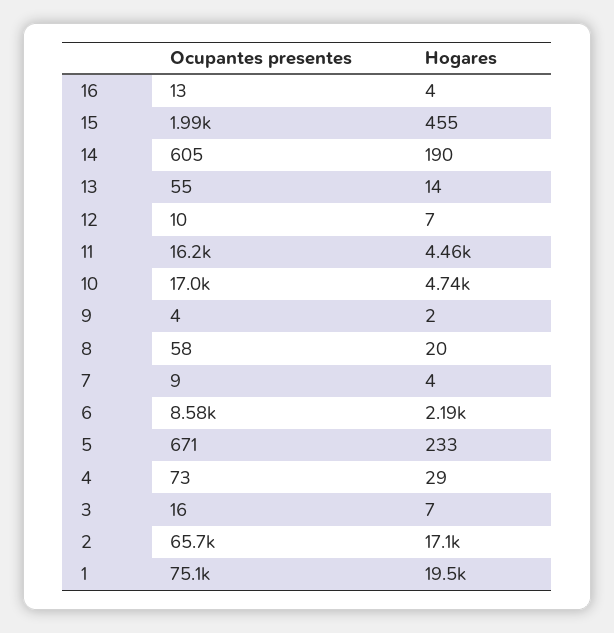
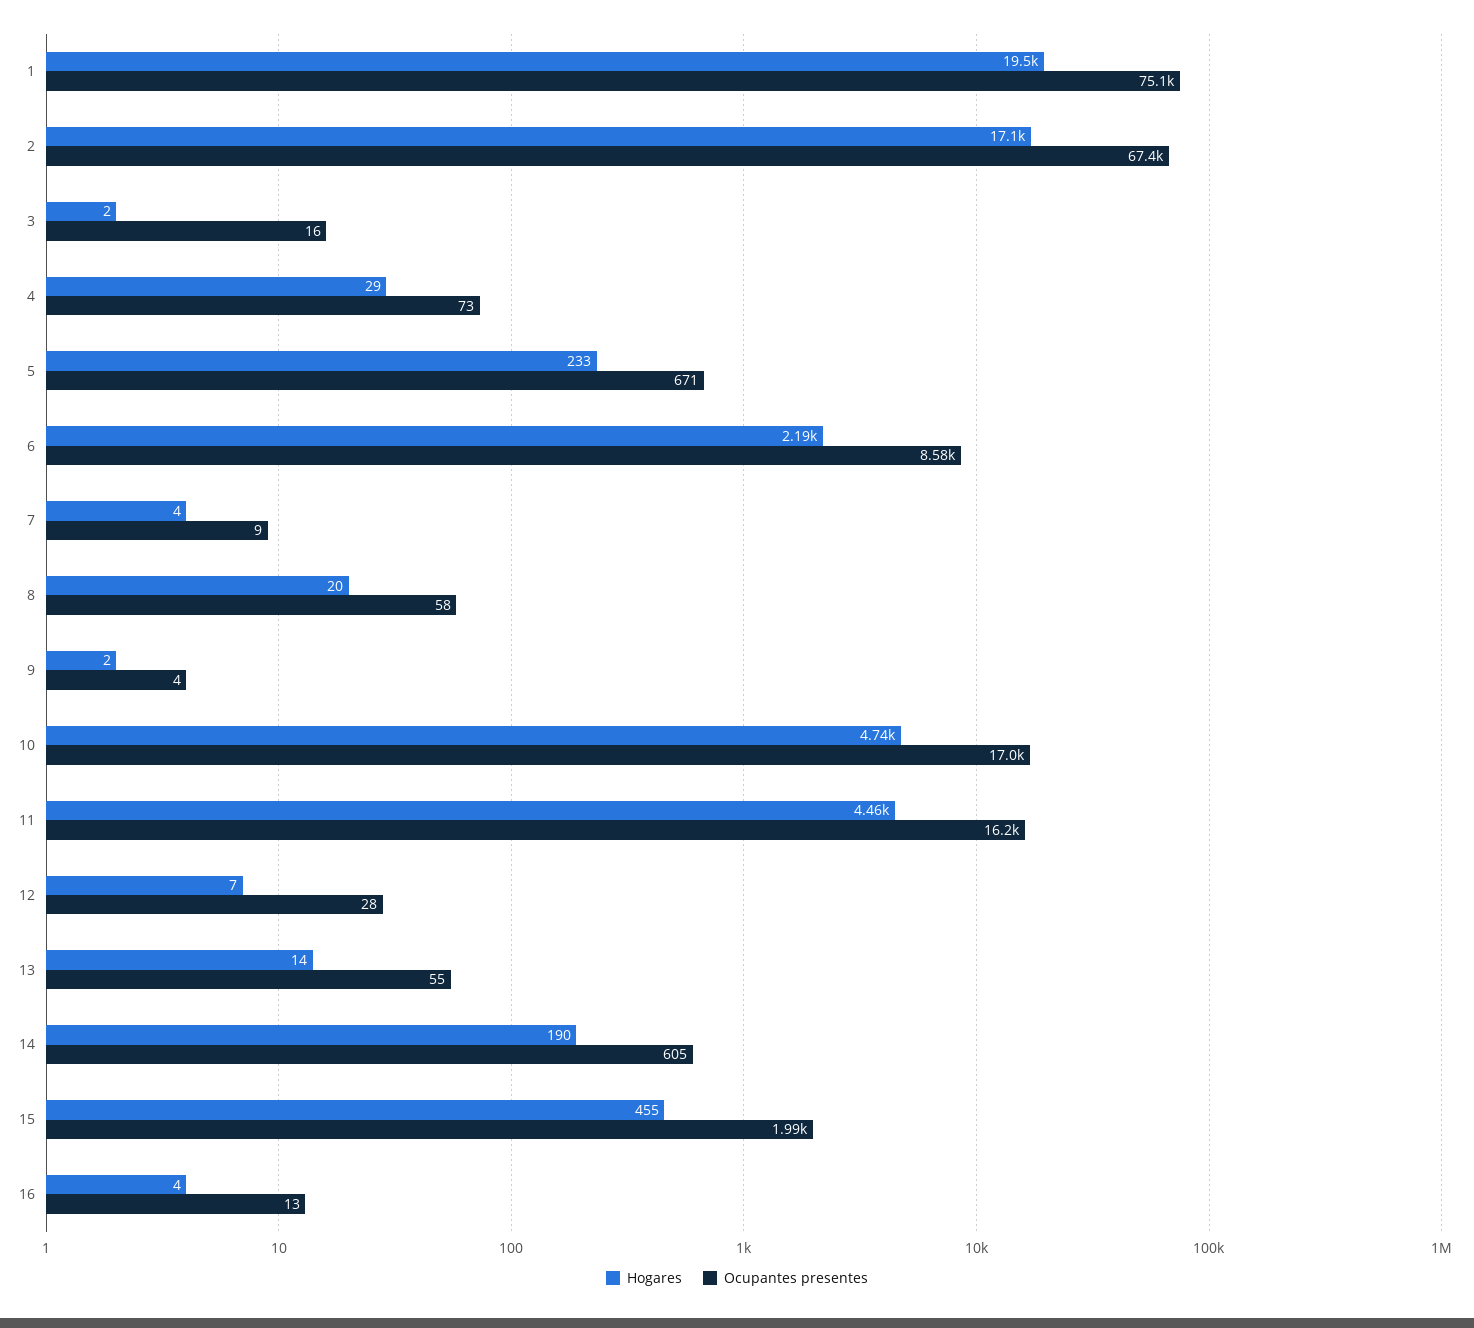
  {
    "Ocupantes presentes": {
      "16": 13,
      "15": 1990,
      "14": 605,
      "13": 55,
-     "12": 10,
+     "12": 28,
      "11": 16200,
      "10": 17000,
      "9": 4,
      "8": 58,
      "7": 9,
      "6": 8580,
      "5": 671,
      "4": 73,
      "3": 16,
-     "2": 65700,
+     "2": 67400,
      "1": 75100
    },
    "Hogares": {
      "16": 4,
      "15": 455,
      "14": 190,
      "13": 14,
      "12": 7,
      "11": 4460,
      "10": 4740,
      "9": 2,
      "8": 20,
      "7": 4,
      "6": 2190,
      "5": 233,
      "4": 29,
-     "3": 7,
+     "3": 2,
      "2": 17100,
      "1": 19500
    }
  }

